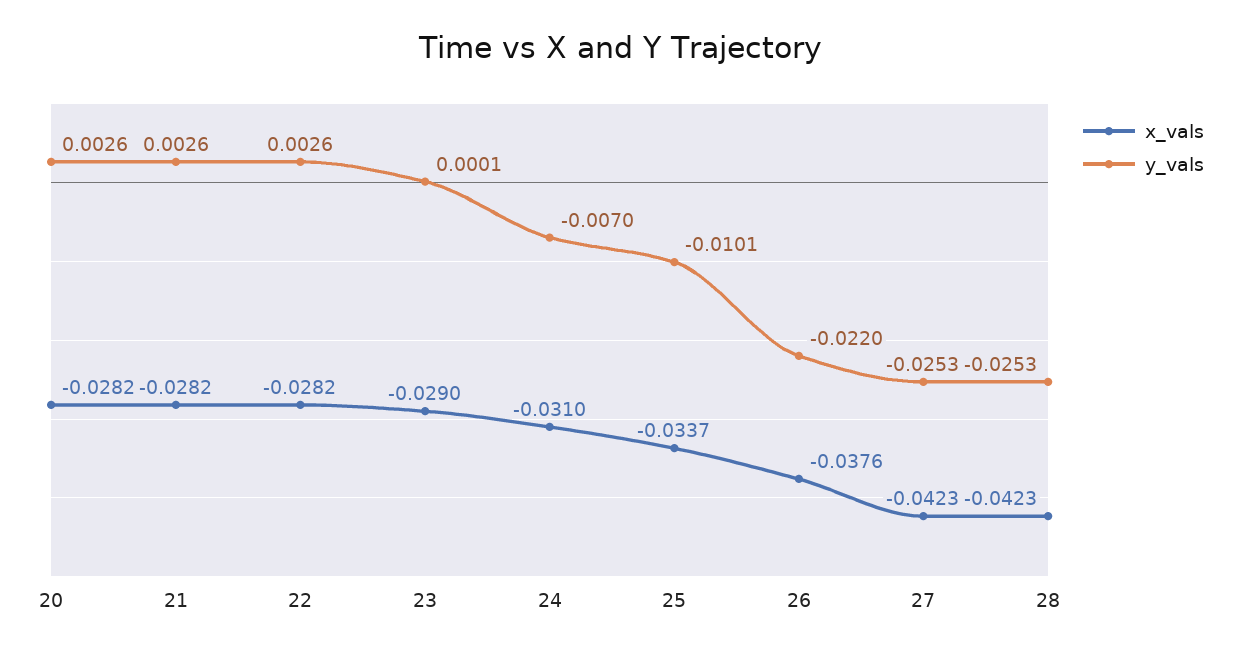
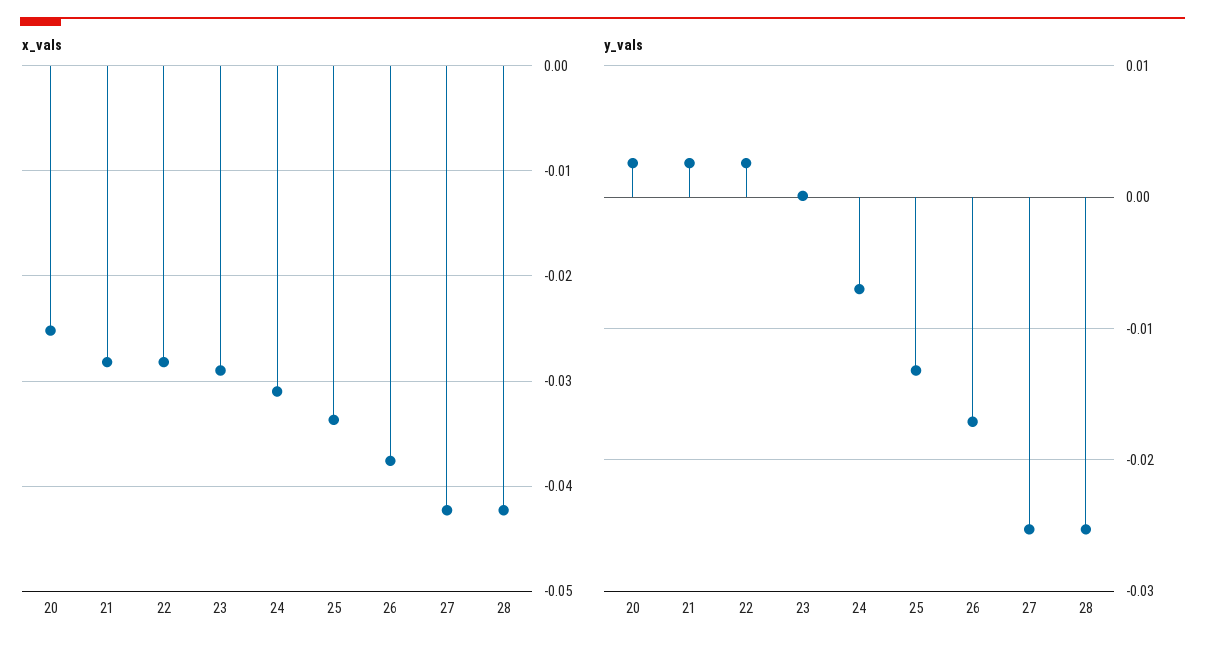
  {
    "x_vals": {
-     "20": -0.0282,
+     "20": -0.025,
      "21": -0.0282,
      "22": -0.0282,
      "23": -0.029,
      "24": -0.031,
      "25": -0.0337,
      "26": -0.0376,
      "27": -0.0423,
      "28": -0.0423
    },
    "y_vals": {
      "20": 0.0026,
      "21": 0.0026,
      "22": 0.0026,
      "23": 0.0001,
      "24": -0.007,
-     "25": -0.0101,
+     "25": -0.013,
-     "26": -0.022,
+     "26": -0.017,
      "27": -0.0253,
      "28": -0.0253
    }
  }

